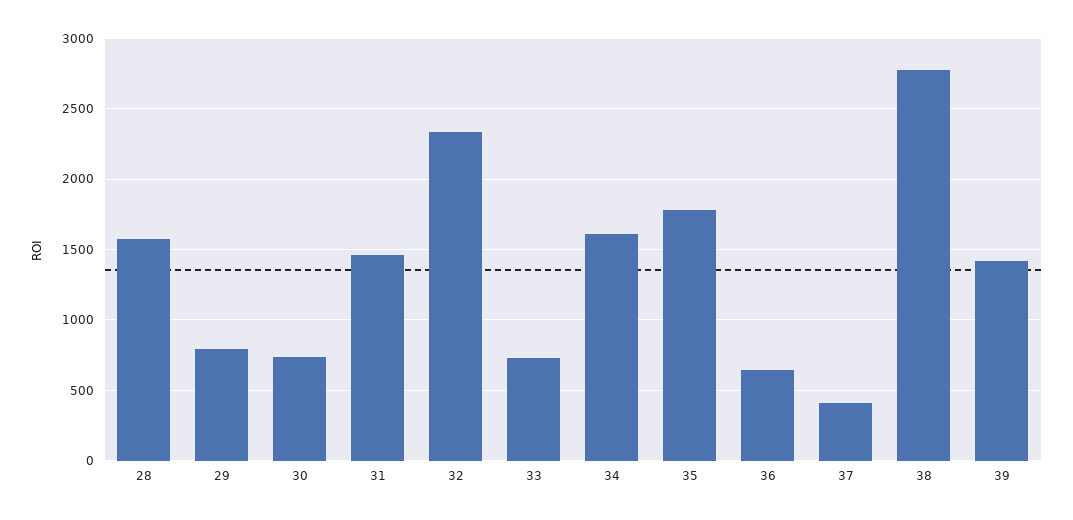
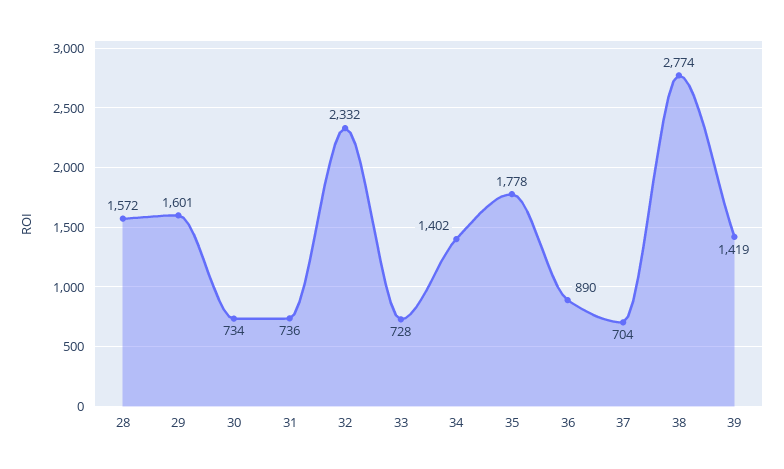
  {
    "28": 1572,
-   "29": 800,
+   "29": 1601,
    "30": 734,
-   "31": 1450,
+   "31": 736,
    "32": 2332,
    "33": 728,
-   "34": 1600,
+   "34": 1402,
    "35": 1778,
-   "36": 650,
+   "36": 890,
-   "37": 400,
+   "37": 704,
    "38": 2774,
    "39": 1419
  }

